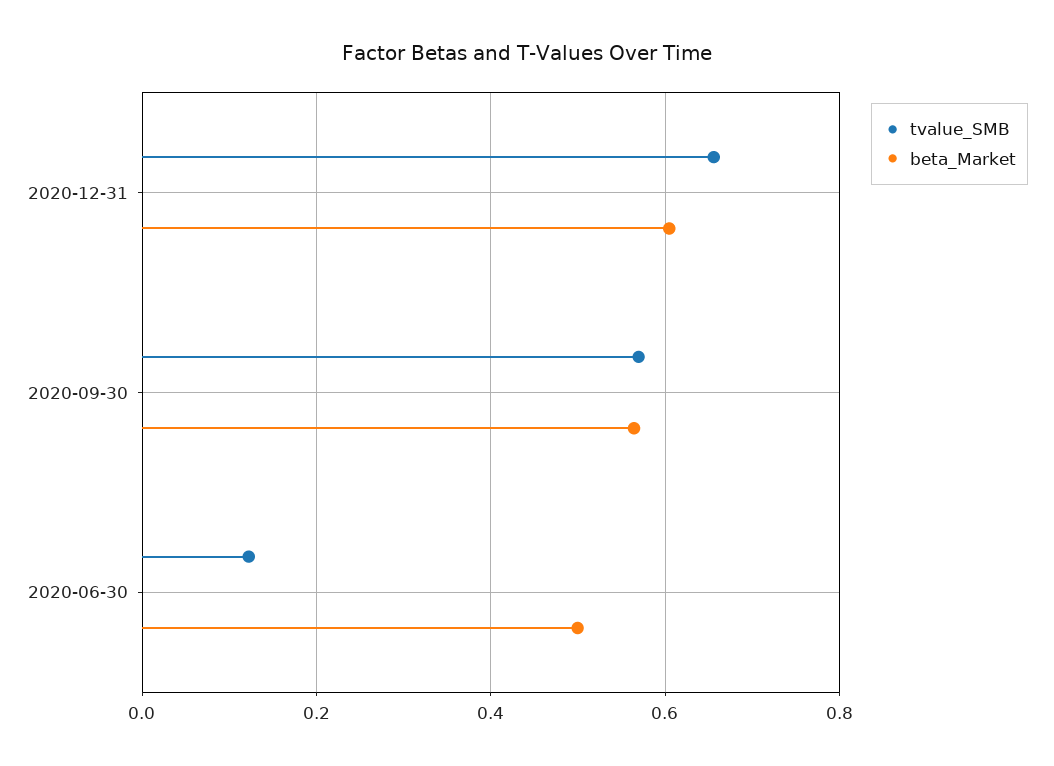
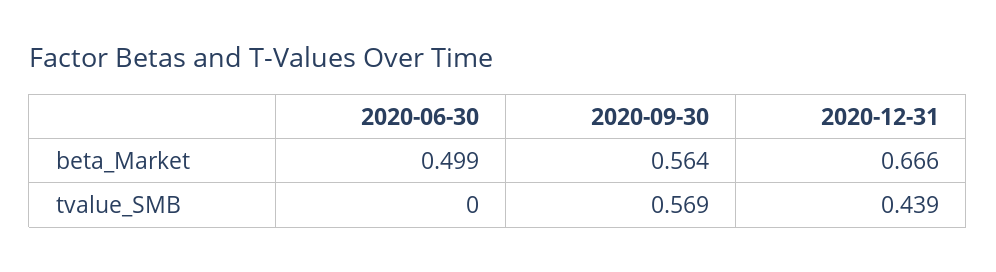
  {
    "tvalue_SMB": {
-     "2020-12-31": 0.66,
+     "2020-12-31": 0.439,
      "2020-09-30": 0.569,
-     "2020-06-30": 0.12
+     "2020-06-30": 0
    },
    "beta_Market": {
-     "2020-12-31": 0.6,
+     "2020-12-31": 0.666,
      "2020-09-30": 0.564,
      "2020-06-30": 0.499
    }
  }

